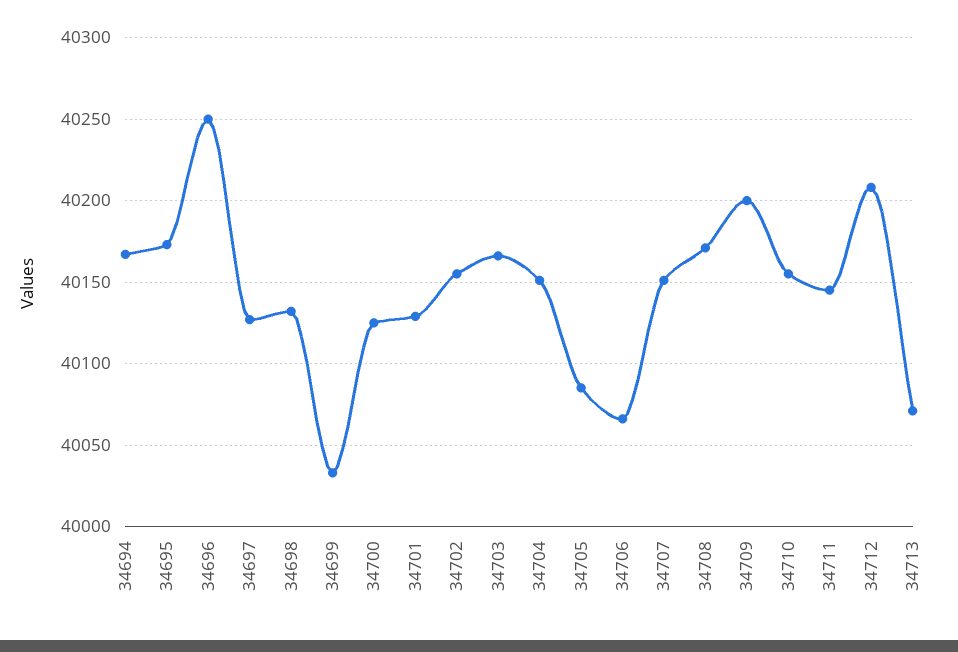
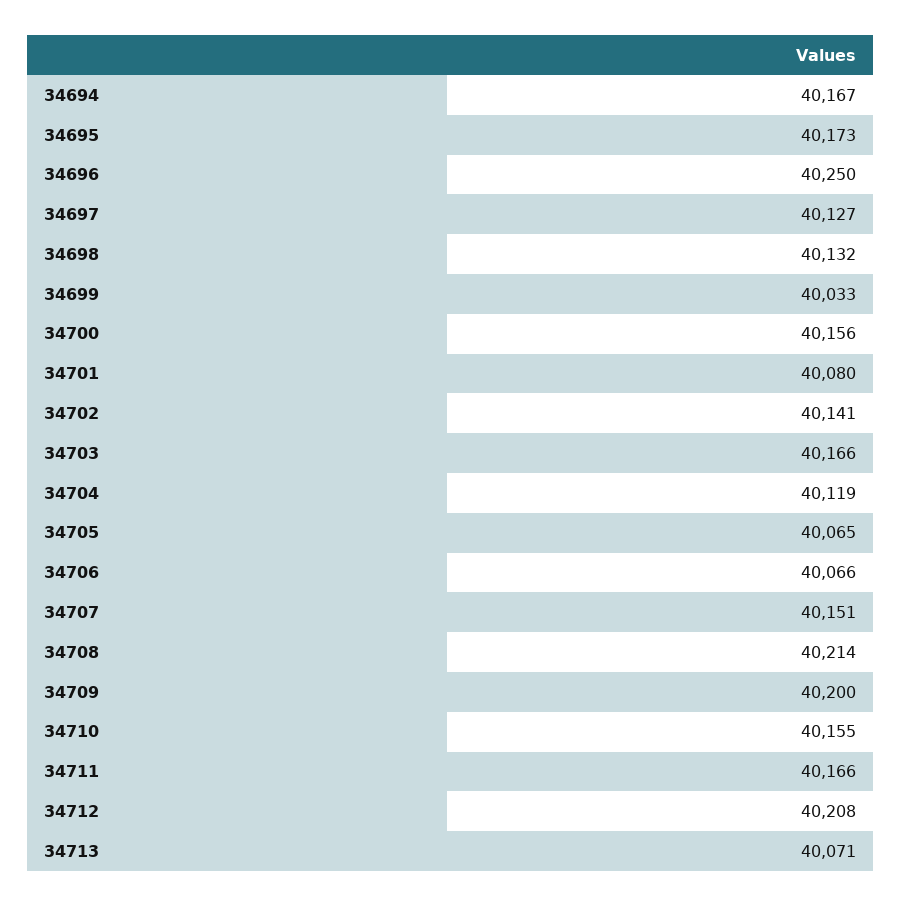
  {
    "34694": 40167,
    "34695": 40173,
    "34696": 40250,
    "34697": 40127,
    "34698": 40132,
    "34699": 40033,
-   "34700": 40125,
+   "34700": 40156,
-   "34701": 40130,
+   "34701": 40080,
-   "34702": 40155,
+   "34702": 40141,
    "34703": 40166,
-   "34704": 40150,
+   "34704": 40119,
-   "34705": 40085,
+   "34705": 40065,
    "34706": 40066,
    "34707": 40151,
-   "34708": 40170,
+   "34708": 40214,
    "34709": 40200,
    "34710": 40155,
-   "34711": 40145,
+   "34711": 40166,
    "34712": 40208,
    "34713": 40071
  }

